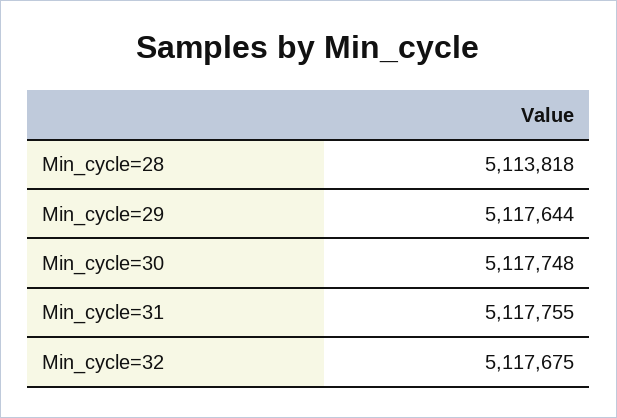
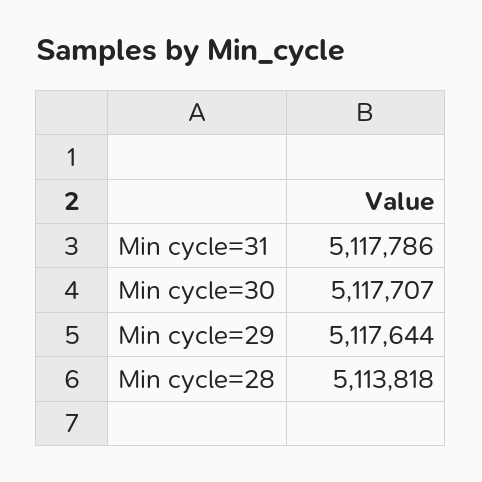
  {
    "Min_cycle=28": 5113818,
    "Min_cycle=29": 5117644,
-   "Min_cycle=30": 5117748,
+   "Min_cycle=30": 5117707,
-   "Min_cycle=31": 5117755,
+   "Min_cycle=31": 5117786
-   "Min_cycle=32": 5117675
  }

